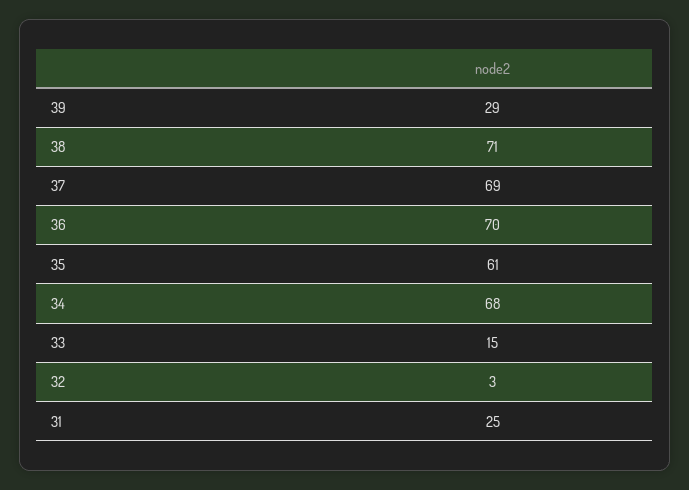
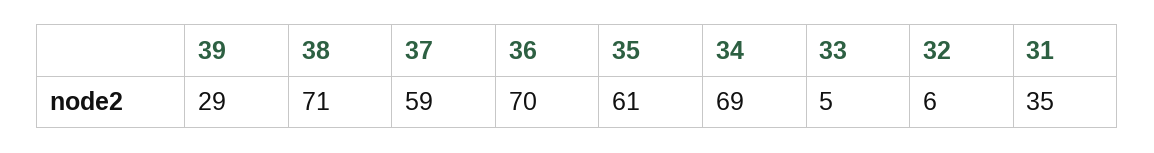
  {
    "39": 29,
    "38": 71,
-   "37": 69,
+   "37": 59,
    "36": 70,
    "35": 61,
-   "34": 68,
+   "34": 69,
-   "33": 15,
+   "33": 5,
-   "32": 3,
+   "32": 6,
-   "31": 25
+   "31": 35
  }

